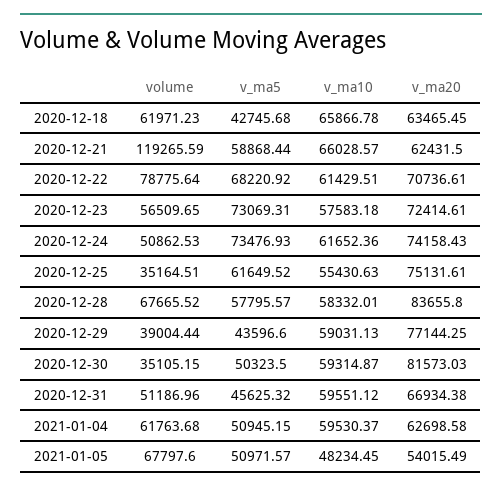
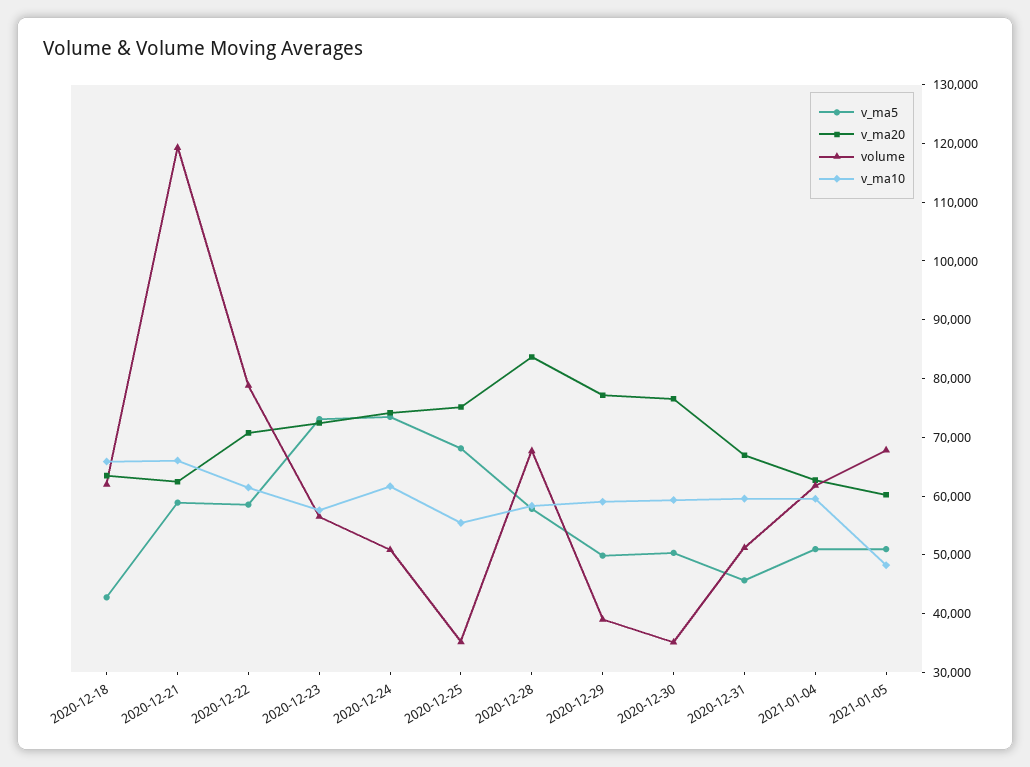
  {
    "volume": {
      "2020-12-18": 61971.23,
      "2020-12-21": 119265.59,
      "2020-12-22": 78775.64,
      "2020-12-23": 56509.65,
      "2020-12-24": 50862.53,
      "2020-12-25": 35164.51,
      "2020-12-28": 67665.52,
      "2020-12-29": 39004.44,
      "2020-12-30": 35105.15,
      "2020-12-31": 51186.96,
      "2021-01-04": 61763.68,
      "2021-01-05": 67797.6
    },
    "v_ma5": {
      "2020-12-18": 42745.68,
      "2020-12-21": 58868.44,
-     "2020-12-22": 68220.92,
+     "2020-12-22": 58000,
      "2020-12-23": 73069.31,
      "2020-12-24": 73476.93,
-     "2020-12-25": 61649.52,
+     "2020-12-25": 68000,
      "2020-12-28": 57795.57,
-     "2020-12-29": 43596.6,
+     "2020-12-29": 50000,
      "2020-12-30": 50323.5,
      "2020-12-31": 45625.32,
      "2021-01-04": 50945.15,
      "2021-01-05": 50971.57
    },
    "v_ma10": {
      "2020-12-18": 65866.78,
      "2020-12-21": 66028.57,
      "2020-12-22": 61429.51,
      "2020-12-23": 57583.18,
      "2020-12-24": 61652.36,
      "2020-12-25": 55430.63,
      "2020-12-28": 58332.01,
      "2020-12-29": 59031.13,
      "2020-12-30": 59314.87,
      "2020-12-31": 59551.12,
      "2021-01-04": 59530.37,
      "2021-01-05": 48234.45
    },
    "v_ma20": {
      "2020-12-18": 63465.45,
      "2020-12-21": 62431.5,
      "2020-12-22": 70736.61,
      "2020-12-23": 72414.61,
      "2020-12-24": 74158.43,
      "2020-12-25": 75131.61,
      "2020-12-28": 83655.8,
      "2020-12-29": 77144.25,
-     "2020-12-30": 81573.03,
+     "2020-12-30": 76000,
      "2020-12-31": 66934.38,
      "2021-01-04": 62698.58,
-     "2021-01-05": 54015.49
+     "2021-01-05": 60000
    }
  }

